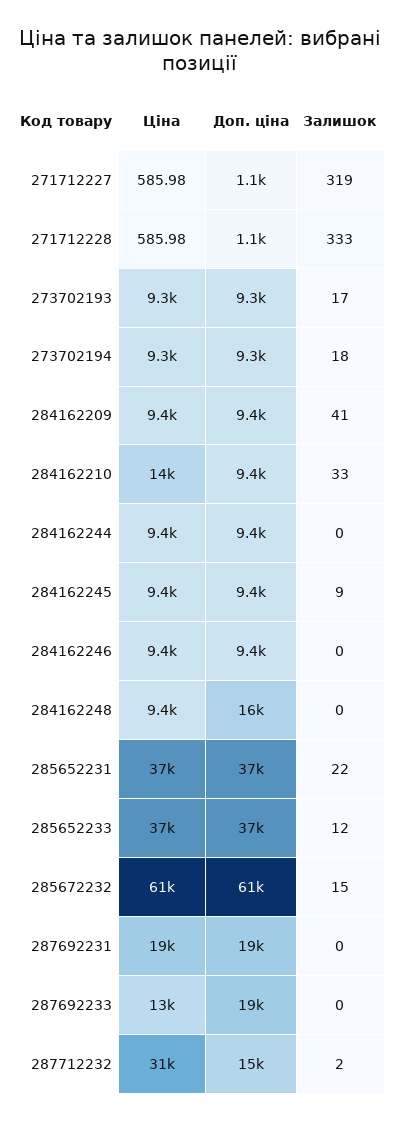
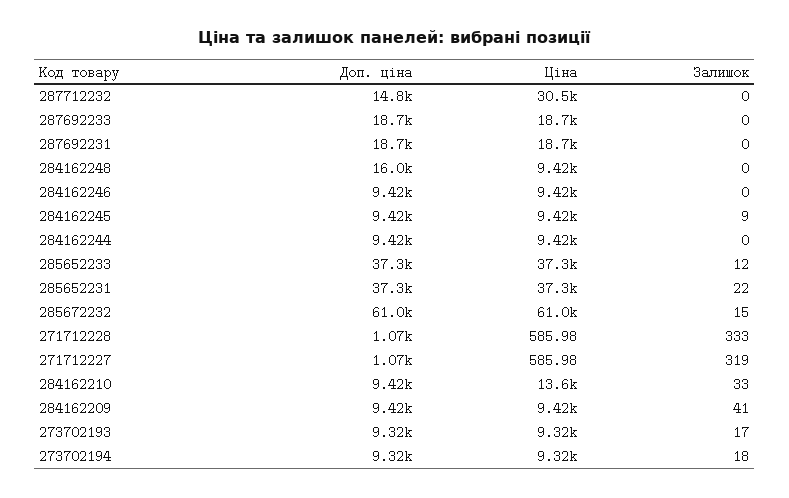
  {
    "Ціна": {
      "271712227": 585.98,
      "271712228": 585.98,
      "273702193": 9320,
      "273702194": 9320,
      "284162209": 9420,
      "284162210": 13600,
      "284162244": 9420,
      "284162245": 9420,
      "284162246": 9420,
      "284162248": 9420,
      "285652231": 37300,
      "285652233": 37300,
      "285672232": 61000,
      "287692231": 18700,
-     "287692233": 13000,
+     "287692233": 18700,
      "287712232": 30500
    },
    "Доп. ціна": {
      "271712227": 1070,
      "271712228": 1070,
      "273702193": 9320,
      "273702194": 9320,
      "284162209": 9420,
      "284162210": 9420,
      "284162244": 9420,
      "284162245": 9420,
      "284162246": 9420,
      "284162248": 16000,
      "285652231": 37300,
      "285652233": 37300,
      "285672232": 61000,
      "287692231": 18700,
      "287692233": 18700,
      "287712232": 14800
    },
    "Залишок": {
      "271712227": 319,
      "271712228": 333,
      "273702193": 17,
      "273702194": 18,
      "284162209": 41,
      "284162210": 33,
      "284162244": 0,
      "284162245": 9,
      "284162246": 0,
      "284162248": 0,
      "285652231": 22,
      "285652233": 12,
      "285672232": 15,
      "287692231": 0,
      "287692233": 0,
-     "287712232": 2
+     "287712232": 0
    }
  }

